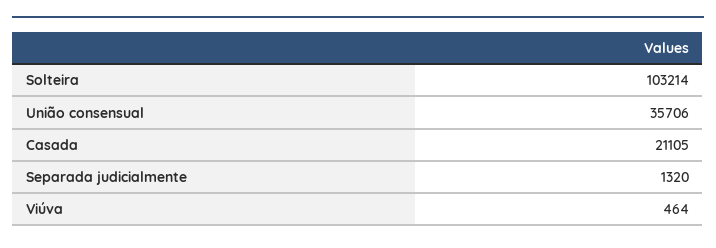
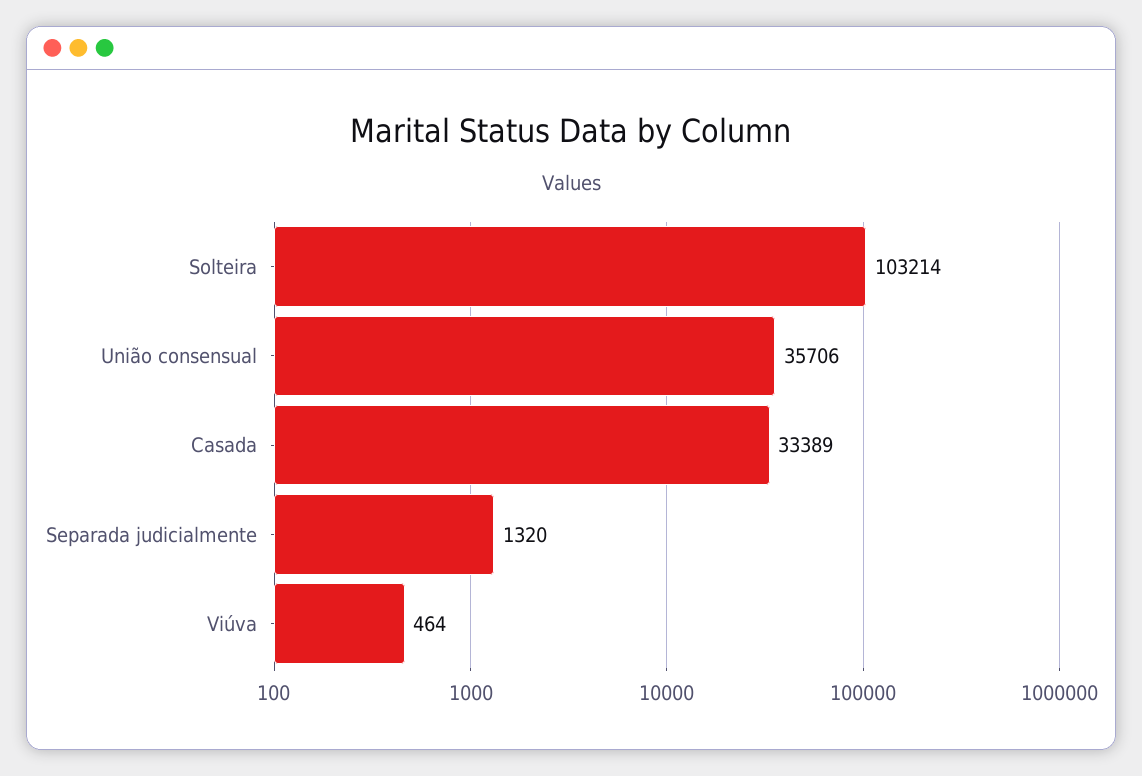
  {
    "Solteira": 103214,
    "União consensual": 35706,
-   "Casada": 21105,
+   "Casada": 33389,
    "Separada judicialmente": 1320,
    "Viúva": 464
  }

